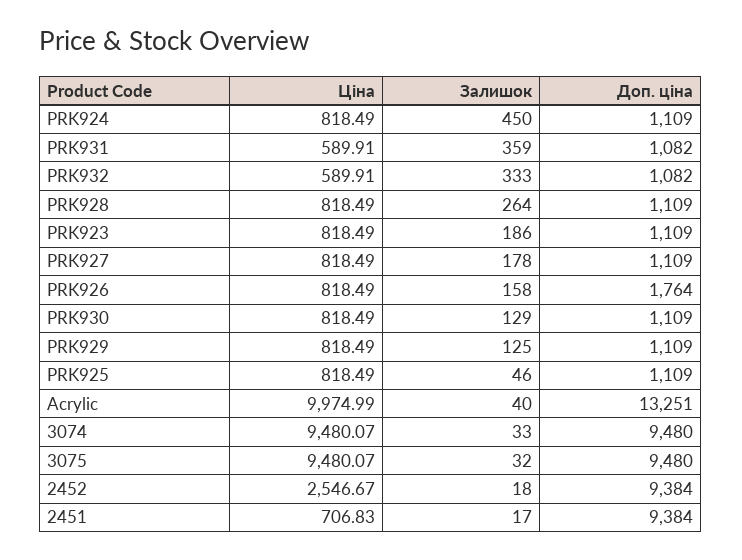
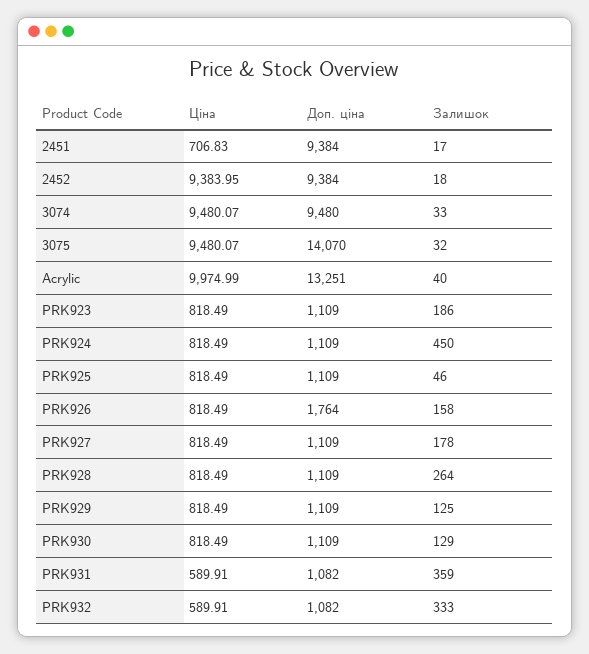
  {
    "Ціна": {
      "PRK924": 818.49,
      "PRK931": 589.91,
      "PRK932": 589.91,
      "PRK928": 818.49,
      "PRK923": 818.49,
      "PRK927": 818.49,
      "PRK926": 818.49,
      "PRK930": 818.49,
      "PRK929": 818.49,
      "PRK925": 818.49,
      "Acrylic": 9974.99,
      "3074": 9480.07,
      "3075": 9480.07,
-     "2452": 2546.67,
+     "2452": 9383.95,
      "2451": 706.83
    },
    "Залишок": {
      "PRK924": 450,
      "PRK931": 359,
      "PRK932": 333,
      "PRK928": 264,
      "PRK923": 186,
      "PRK927": 178,
      "PRK926": 158,
      "PRK930": 129,
      "PRK929": 125,
      "PRK925": 46,
      "Acrylic": 40,
      "3074": 33,
      "3075": 32,
      "2452": 18,
      "2451": 17
    },
    "Доп. ціна": {
      "PRK924": 1109,
      "PRK931": 1082,
      "PRK932": 1082,
      "PRK928": 1109,
      "PRK923": 1109,
      "PRK927": 1109,
      "PRK926": 1764,
      "PRK930": 1109,
      "PRK929": 1109,
      "PRK925": 1109,
      "Acrylic": 13251,
      "3074": 9480,
-     "3075": 9480,
+     "3075": 14070,
      "2452": 9384,
      "2451": 9384
    }
  }

